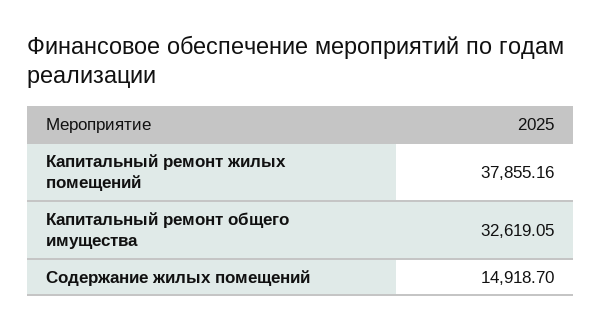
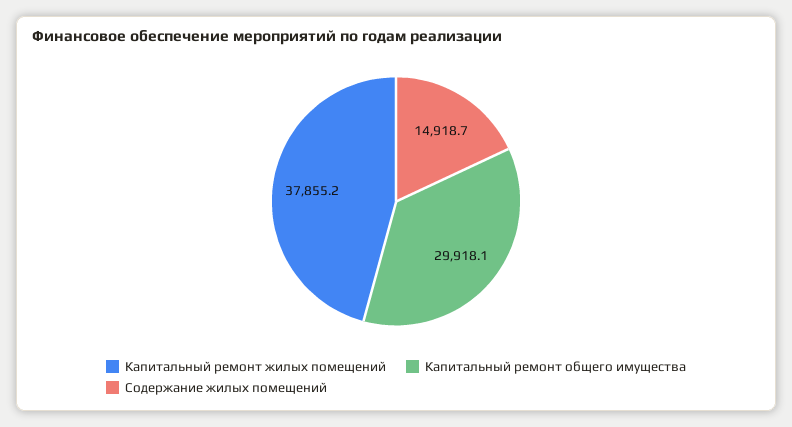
  {
    "Капитальный ремонт жилых помещений": 37855.16,
-   "Капитальный ремонт общего имущества": 32619.05,
+   "Капитальный ремонт общего имущества": 29918.1,
    "Содержание жилых помещений": 14918.7
  }

